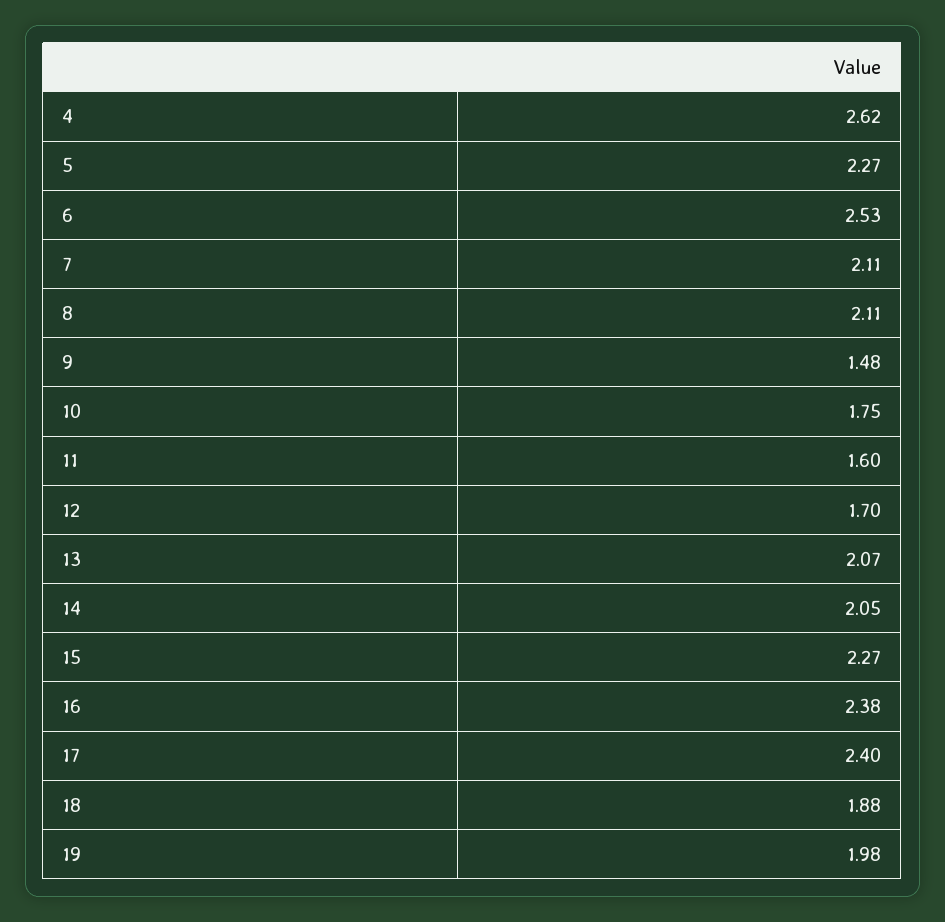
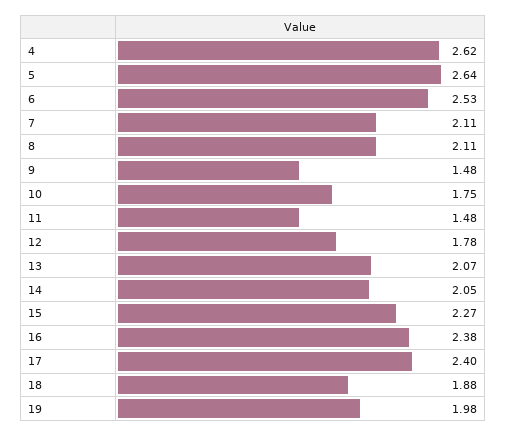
  {
    "4": 2.62,
-   "5": 2.27,
+   "5": 2.64,
    "6": 2.53,
    "7": 2.11,
    "8": 2.11,
    "9": 1.48,
    "10": 1.75,
-   "11": 1.6,
+   "11": 1.48,
-   "12": 1.7,
+   "12": 1.78,
    "13": 2.07,
    "14": 2.05,
    "15": 2.27,
    "16": 2.38,
    "17": 2.4,
    "18": 1.88,
    "19": 1.98
  }

